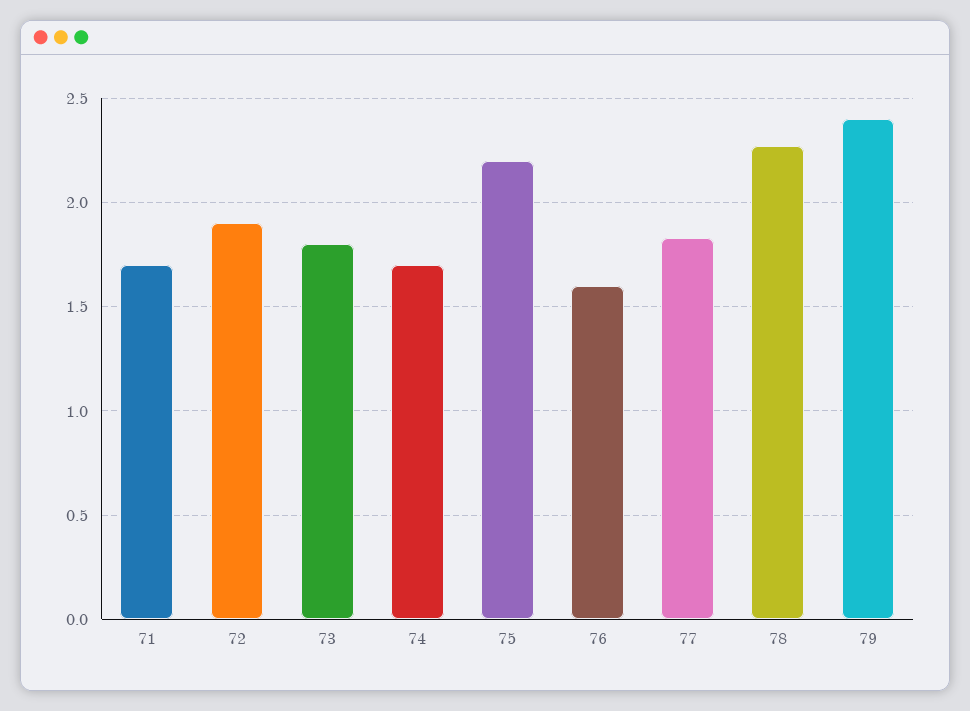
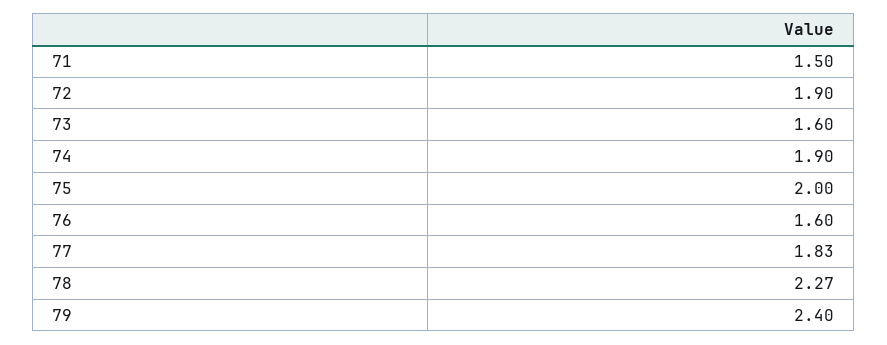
  {
-   "71": 1.7,
+   "71": 1.5,
    "72": 1.9,
-   "73": 1.8,
+   "73": 1.6,
-   "74": 1.7,
+   "74": 1.9,
-   "75": 2.2,
+   "75": 2,
    "76": 1.6,
    "77": 1.83,
    "78": 2.27,
    "79": 2.4
  }

